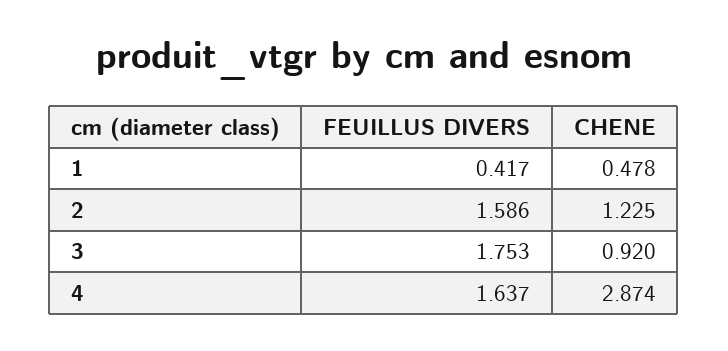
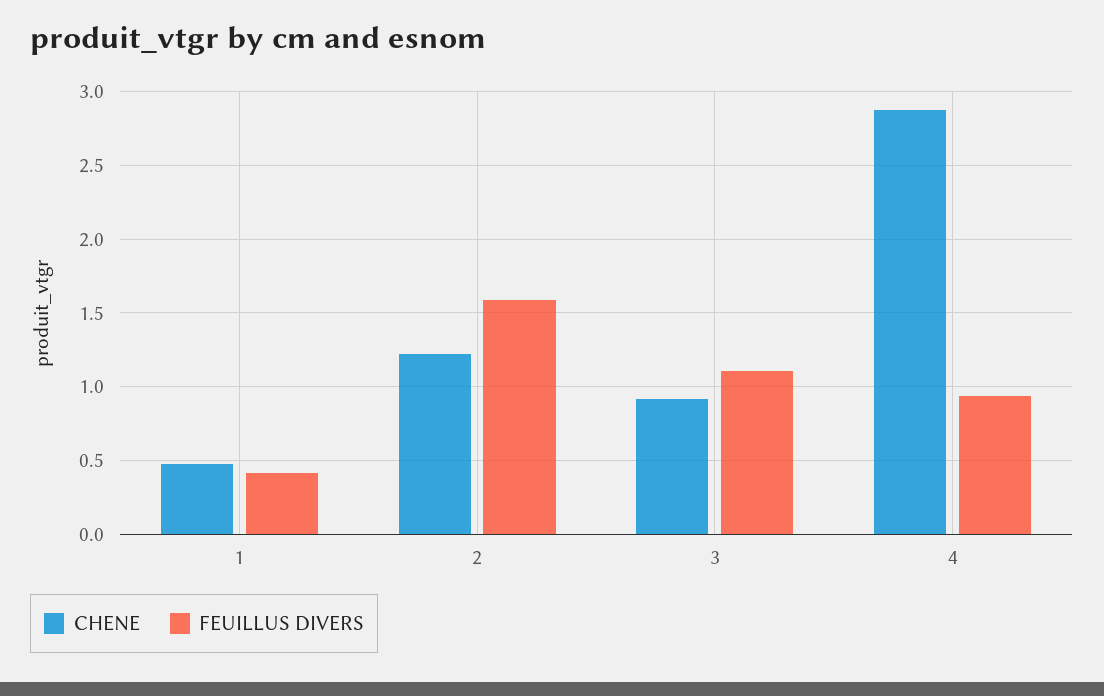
  {
    "FEUILLUS DIVERS": {
      "1": 0.417,
      "2": 1.586,
-     "3": 1.753,
+     "3": 1.1,
-     "4": 1.637
+     "4": 0.95
    },
    "CHENE": {
      "1": 0.478,
      "2": 1.225,
      "3": 0.92,
      "4": 2.874
    }
  }

